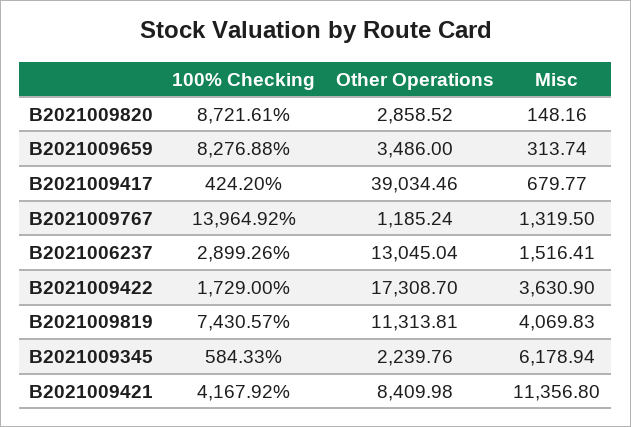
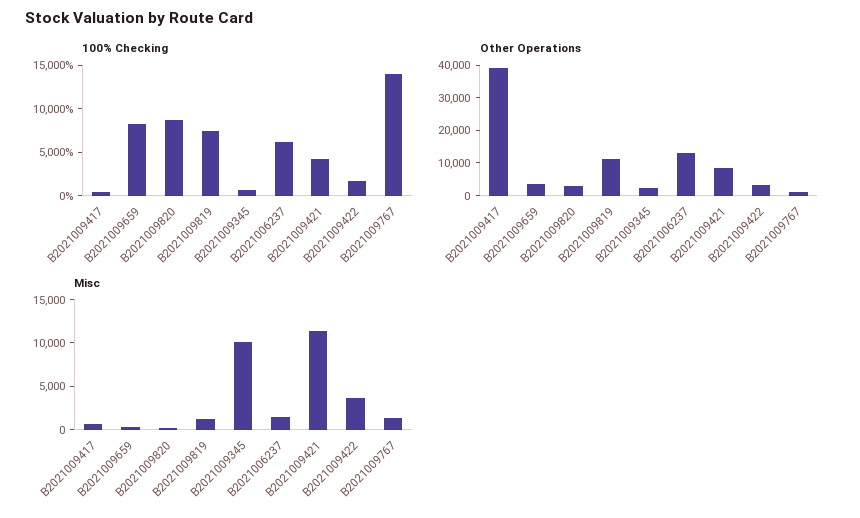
  {
    "100% Checking": {
      "B2021009820": 8721.61,
      "B2021009659": 8276.88,
      "B2021009417": 424.2,
      "B2021009767": 13964.92,
-     "B2021006237": 2899.26,
+     "B2021006237": 6000,
      "B2021009422": 1729,
      "B2021009819": 7430.57,
      "B2021009345": 584.33,
      "B2021009421": 4167.92
    },
    "Other Operations": {
      "B2021009820": 2858.52,
      "B2021009659": 3486,
      "B2021009417": 39034.46,
      "B2021009767": 1185.24,
      "B2021006237": 13045.04,
-     "B2021009422": 17308.7,
+     "B2021009422": 2500,
      "B2021009819": 11313.81,
      "B2021009345": 2239.76,
      "B2021009421": 8409.98
    },
    "Misc": {
      "B2021009820": 148.16,
      "B2021009659": 313.74,
      "B2021009417": 679.77,
      "B2021009767": 1319.5,
      "B2021006237": 1516.41,
      "B2021009422": 3630.9,
-     "B2021009819": 4069.83,
+     "B2021009819": 1000,
-     "B2021009345": 6178.94,
+     "B2021009345": 10000,
      "B2021009421": 11356.8
    }
  }

